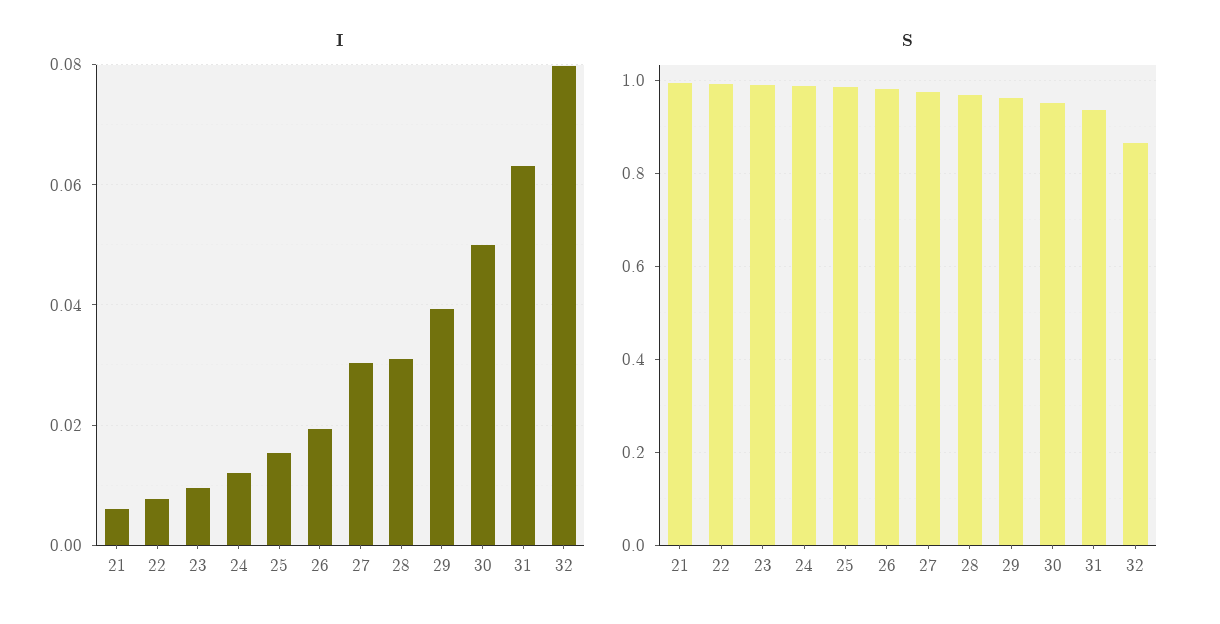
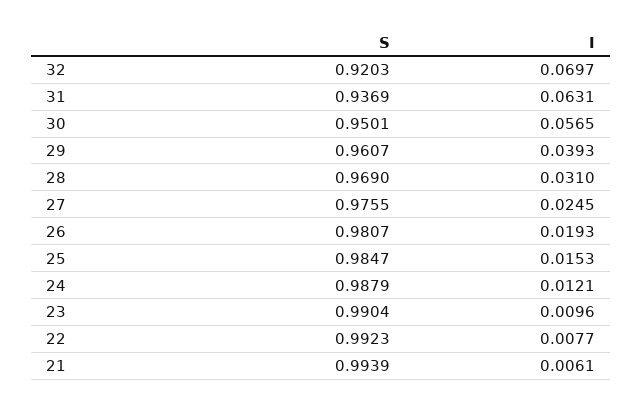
  {
    "I": {
      "21": 0.0061,
      "22": 0.0077,
      "23": 0.0096,
      "24": 0.0121,
      "25": 0.0153,
      "26": 0.0193,
-     "27": 0.03,
+     "27": 0.0245,
      "28": 0.031,
      "29": 0.0393,
-     "30": 0.05,
+     "30": 0.0565,
      "31": 0.0631,
-     "32": 0.08
+     "32": 0.0697
    },
    "S": {
      "21": 0.9939,
      "22": 0.9923,
      "23": 0.9904,
      "24": 0.9879,
      "25": 0.9847,
      "26": 0.9807,
      "27": 0.9755,
      "28": 0.969,
      "29": 0.9607,
      "30": 0.9501,
      "31": 0.9369,
-     "32": 0.86
+     "32": 0.9203
    }
  }

